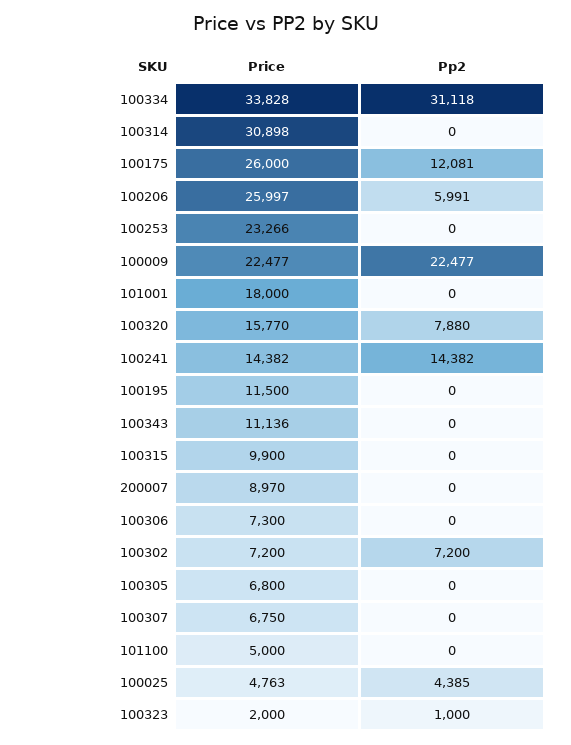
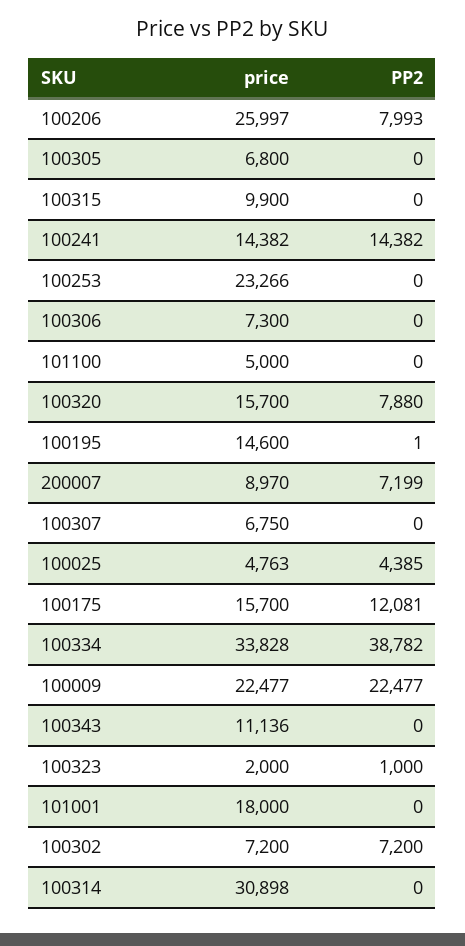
  {
    "Price": {
      "100334": 33828,
      "100314": 30898,
-     "100175": 26000,
+     "100175": 15700,
      "100206": 25997,
      "100253": 23266,
      "100009": 22477,
      "101001": 18000,
-     "100320": 15770,
+     "100320": 15700,
      "100241": 14382,
-     "100195": 11500,
+     "100195": 14600,
      "100343": 11136,
      "100315": 9900,
      "200007": 8970,
      "100306": 7300,
      "100302": 7200,
      "100305": 6800,
      "100307": 6750,
      "101100": 5000,
      "100025": 4763,
      "100323": 2000
    },
    "Pp2": {
-     "100334": 31118,
+     "100334": 38782,
      "100314": 0,
      "100175": 12081,
-     "100206": 5991,
+     "100206": 7993,
      "100253": 0,
      "100009": 22477,
      "101001": 0,
      "100320": 7880,
      "100241": 14382,
-     "100195": 0,
+     "100195": 1,
      "100343": 0,
      "100315": 0,
-     "200007": 0,
+     "200007": 7199,
      "100306": 0,
      "100302": 7200,
      "100305": 0,
      "100307": 0,
      "101100": 0,
      "100025": 4385,
      "100323": 1000
    }
  }

